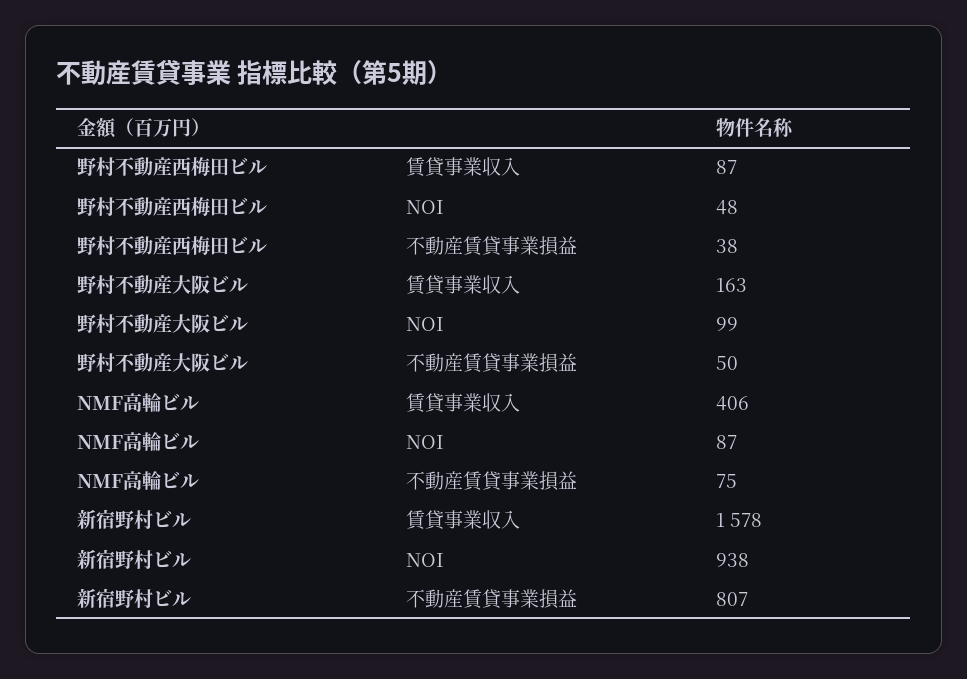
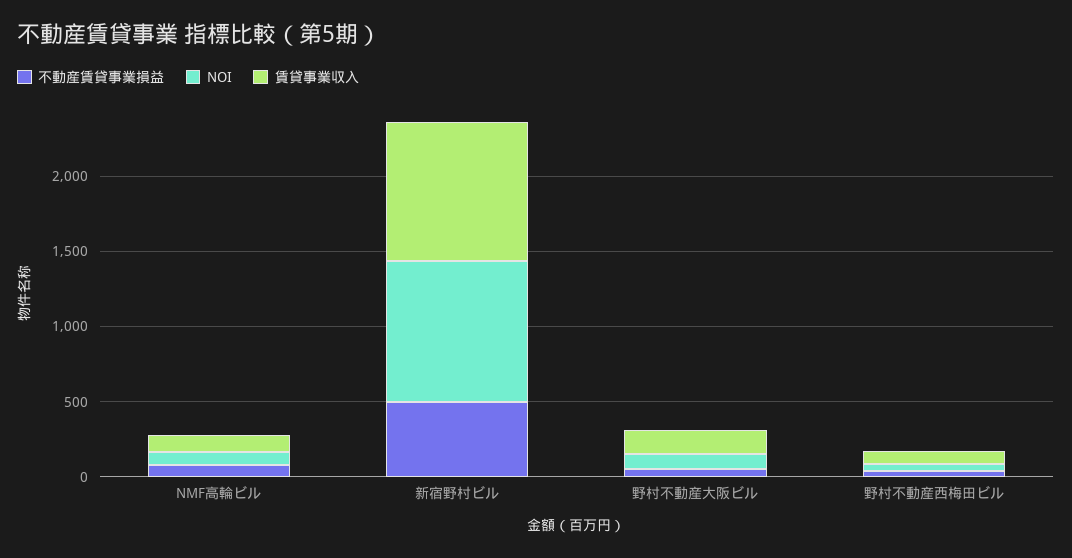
  {
    "賃貸事業収入": {
      "野村不動産西梅田ビル": 87,
      "野村不動産大阪ビル": 163,
-     "NMF高輪ビル": 406,
+     "NMF高輪ビル": 100,
-     "新宿野村ビル": 1578
+     "新宿野村ビル": 900
    },
    "NOI": {
      "野村不動産西梅田ビル": 48,
      "野村不動産大阪ビル": 99,
      "NMF高輪ビル": 87,
      "新宿野村ビル": 938
    },
    "不動産賃貸事業損益": {
      "野村不動産西梅田ビル": 38,
      "野村不動産大阪ビル": 50,
      "NMF高輪ビル": 75,
-     "新宿野村ビル": 807
+     "新宿野村ビル": 500
    }
  }

